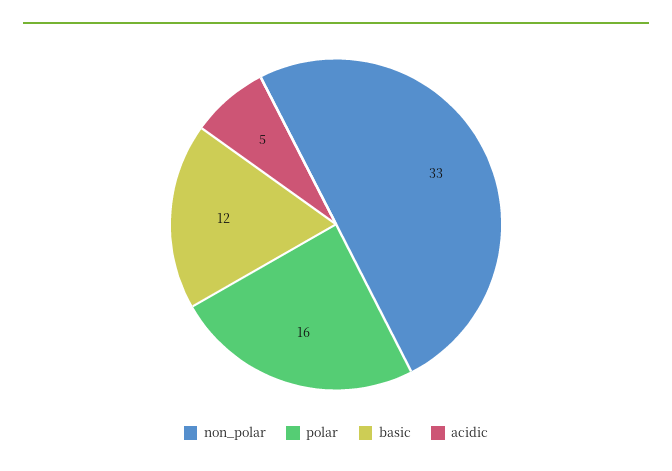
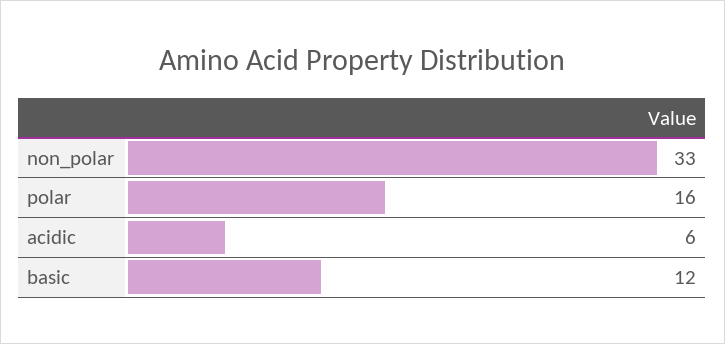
  {
    "non_polar": 33,
    "polar": 16,
    "basic": 12,
-   "acidic": 5
+   "acidic": 6
  }

